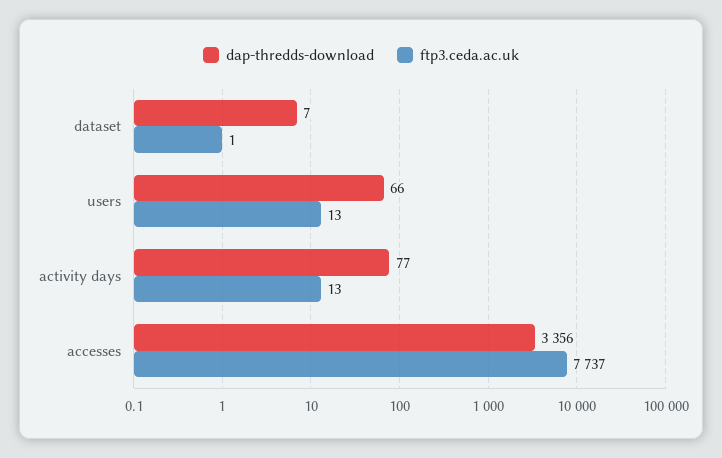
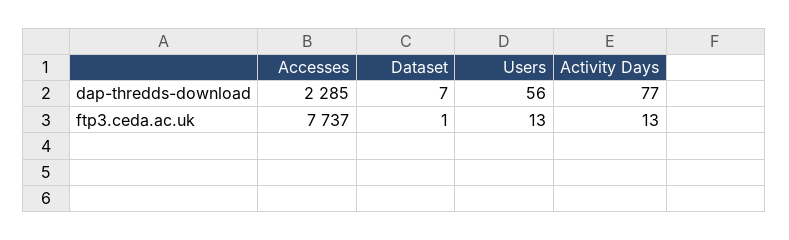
  {
    "dap-thredds-download": {
      "dataset": 7,
-     "users": 66,
+     "users": 56,
      "activity days": 77,
-     "accesses": 3356
+     "accesses": 2285
    },
    "ftp3.ceda.ac.uk": {
      "dataset": 1,
      "users": 13,
      "activity days": 13,
      "accesses": 7737
    }
  }

